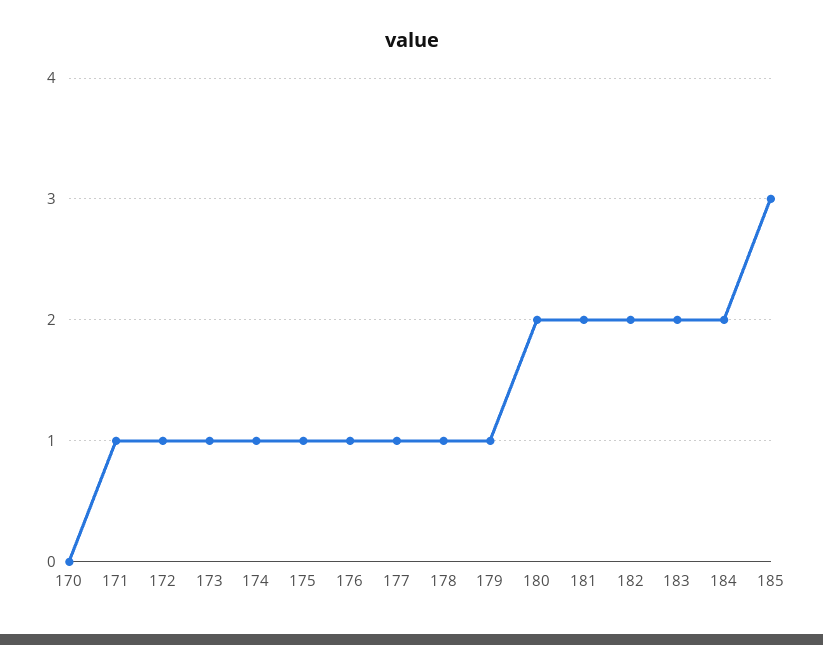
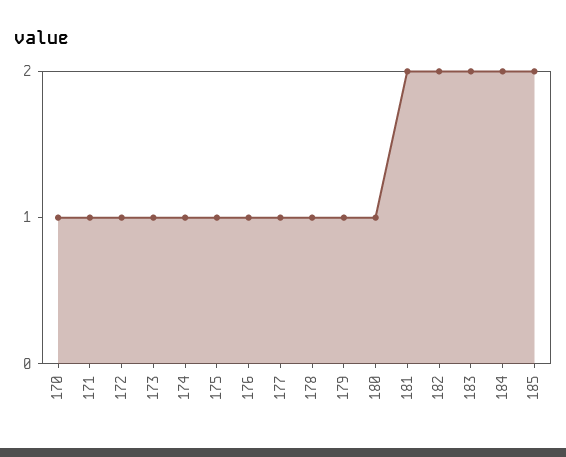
  {
-   "170": 0,
+   "170": 1,
    "171": 1,
    "172": 1,
    "173": 1,
    "174": 1,
    "175": 1,
    "176": 1,
    "177": 1,
    "178": 1,
    "179": 1,
-   "180": 2,
+   "180": 1,
    "181": 2,
    "182": 2,
    "183": 2,
    "184": 2,
-   "185": 3
+   "185": 2
  }

